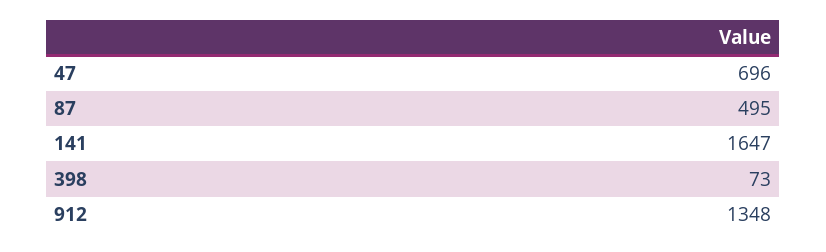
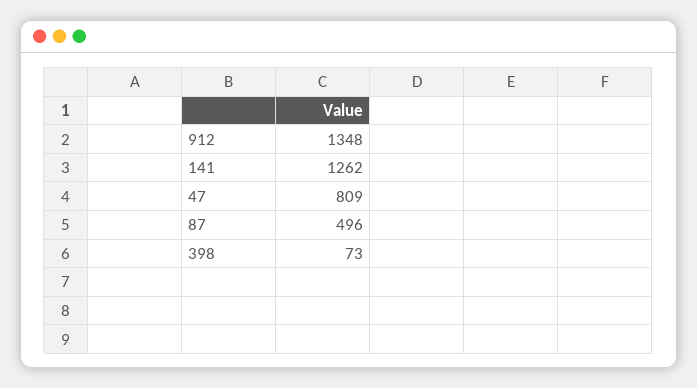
  {
-   "47": 696,
+   "47": 809,
-   "87": 495,
+   "87": 496,
-   "141": 1647,
+   "141": 1262,
    "398": 73,
    "912": 1348
  }

